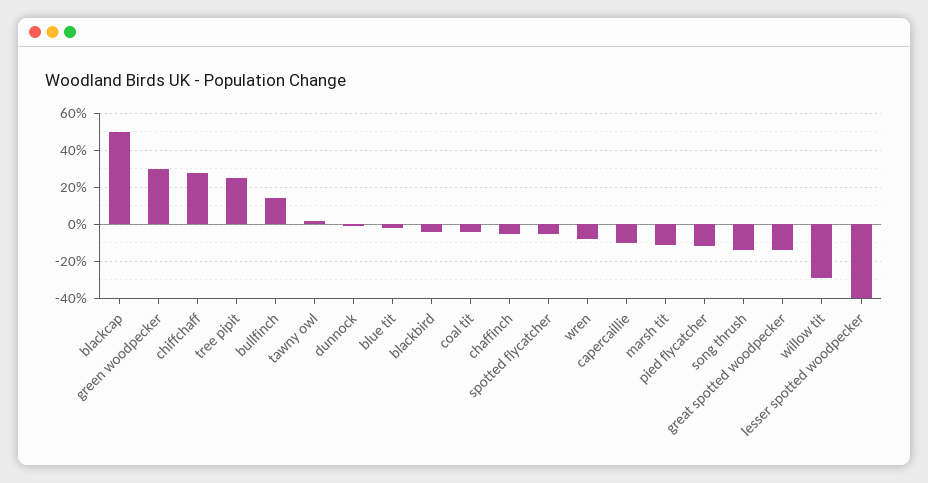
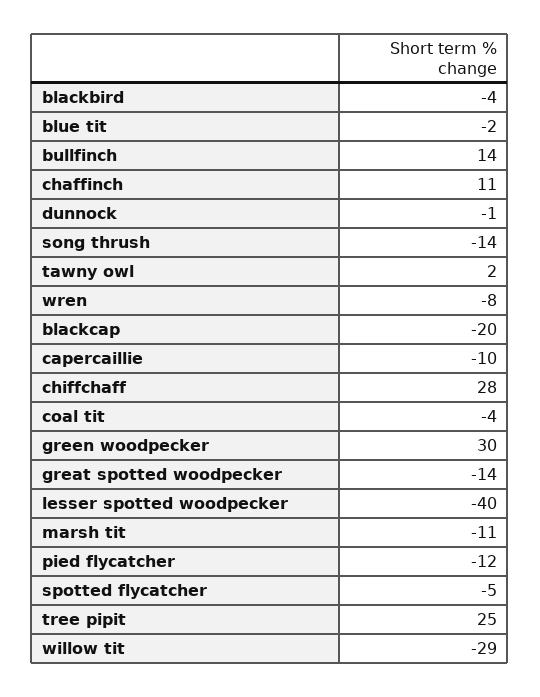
  {
-   "blackcap": 50,
+   "blackcap": -20,
    "green woodpecker": 30,
    "chiffchaff": 28,
    "tree pipit": 25,
    "bullfinch": 14,
    "tawny owl": 2,
    "dunnock": -1,
    "blue tit": -2,
    "blackbird": -4,
    "coal tit": -4,
-   "chaffinch": -5,
+   "chaffinch": 11,
    "spotted flycatcher": -5,
    "wren": -8,
    "capercaillie": -10,
    "marsh tit": -11,
    "pied flycatcher": -12,
    "song thrush": -14,
    "great spotted woodpecker": -14,
    "willow tit": -29,
    "lesser spotted woodpecker": -40
  }

